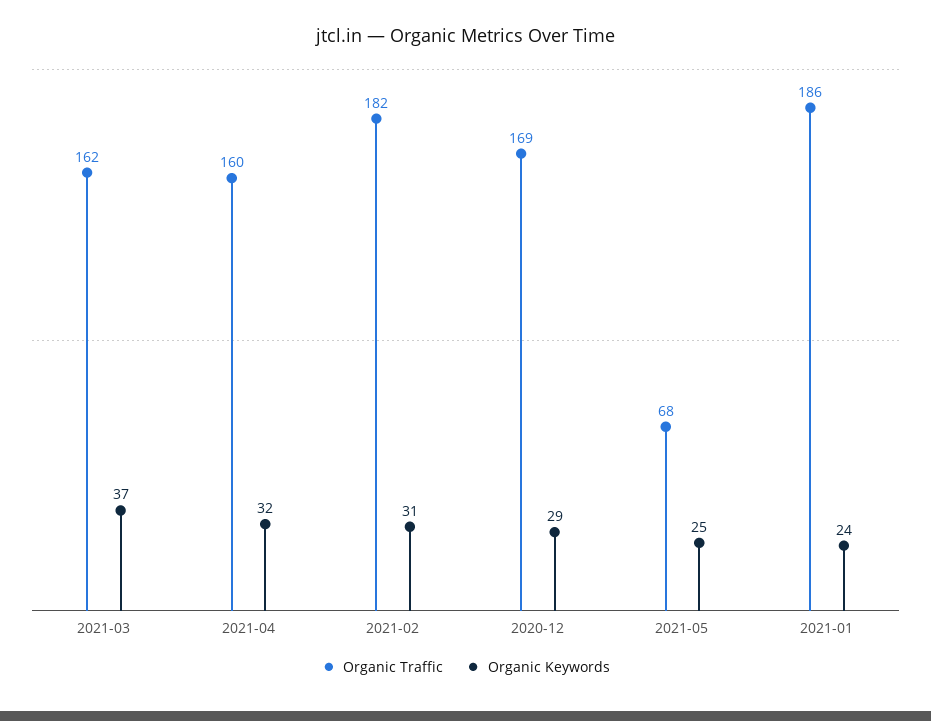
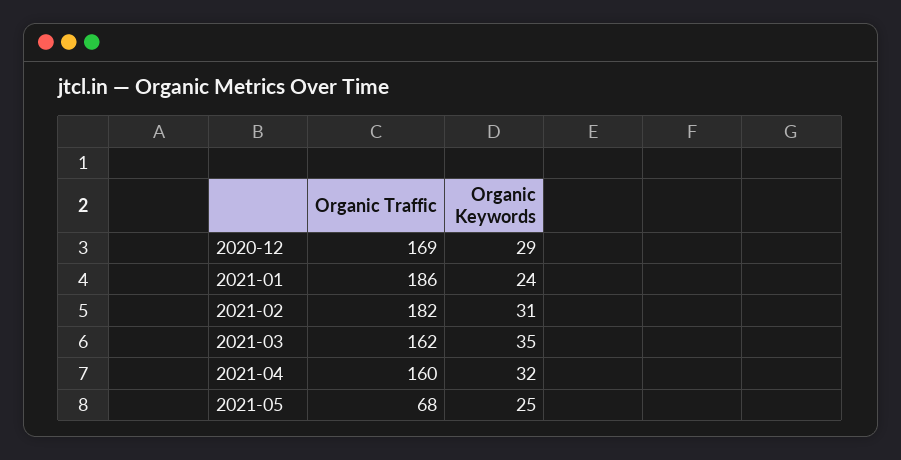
  {
    "Organic Traffic": {
      "2021-03": 162,
      "2021-04": 160,
      "2021-02": 182,
      "2020-12": 169,
      "2021-05": 68,
      "2021-01": 186
    },
    "Organic Keywords": {
-     "2021-03": 37,
+     "2021-03": 35,
      "2021-04": 32,
      "2021-02": 31,
      "2020-12": 29,
      "2021-05": 25,
      "2021-01": 24
    }
  }

